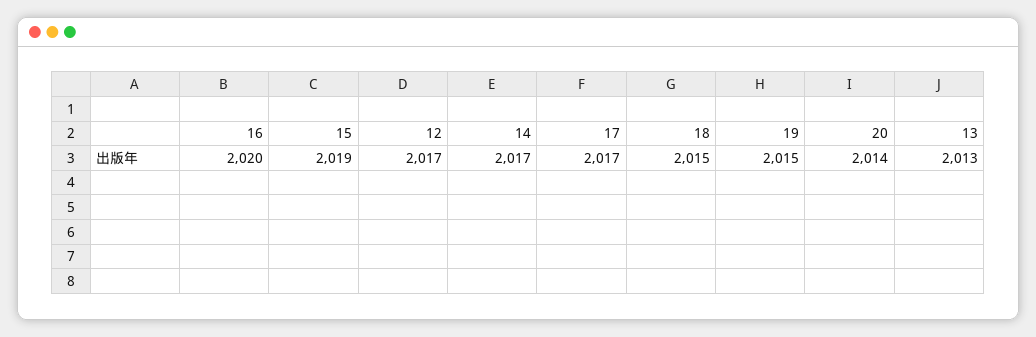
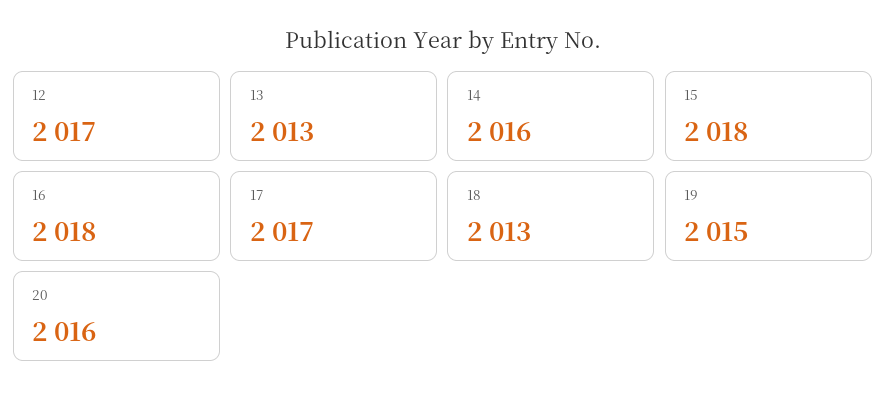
  {
-   "16": 2020,
+   "16": 2018,
-   "15": 2019,
+   "15": 2018,
    "12": 2017,
-   "14": 2017,
+   "14": 2016,
    "17": 2017,
-   "18": 2015,
+   "18": 2013,
    "19": 2015,
-   "20": 2014,
+   "20": 2016,
    "13": 2013
  }

